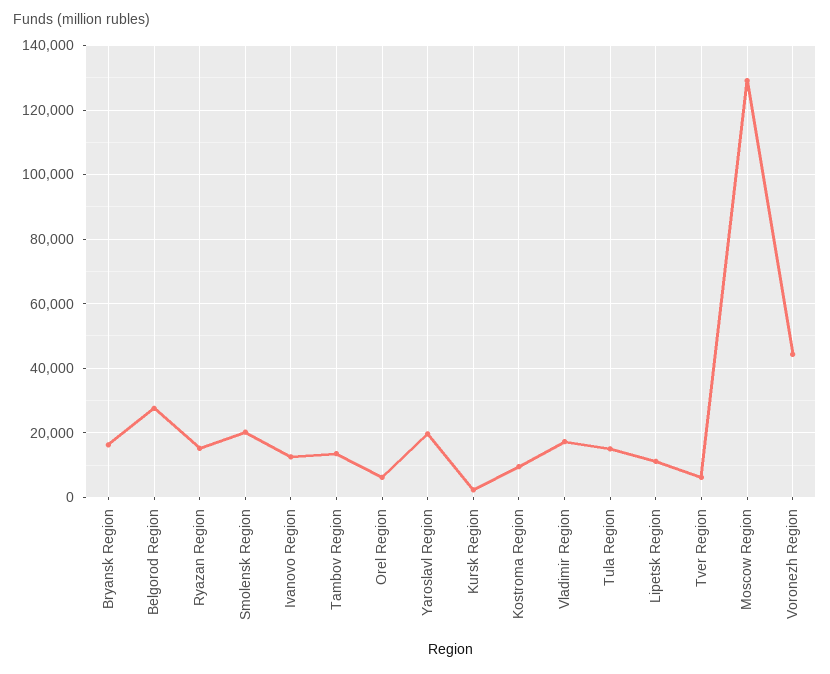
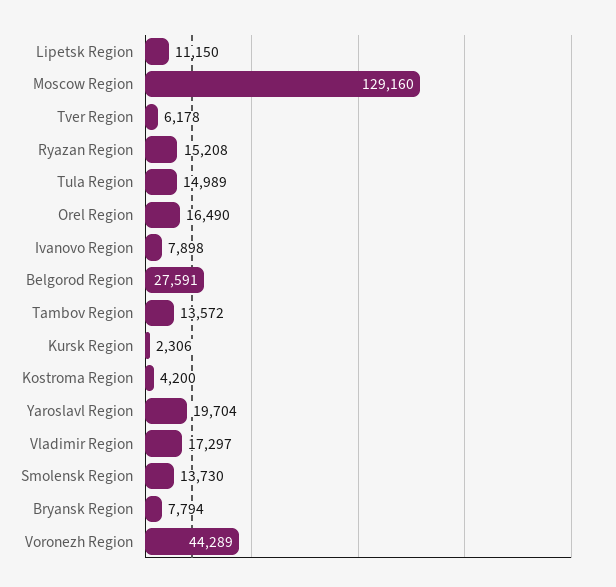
  {
-   "Bryansk Region": 16000,
+   "Bryansk Region": 7794,
    "Belgorod Region": 27591,
    "Ryazan Region": 15208,
-   "Smolensk Region": 20000,
+   "Smolensk Region": 13730,
-   "Ivanovo Region": 12000,
+   "Ivanovo Region": 7898,
    "Tambov Region": 13572,
-   "Orel Region": 6000,
+   "Orel Region": 16490,
    "Yaroslavl Region": 19704,
    "Kursk Region": 2306,
-   "Kostroma Region": 10000,
+   "Kostroma Region": 4200,
    "Vladimir Region": 17297,
    "Tula Region": 14989,
    "Lipetsk Region": 11150,
    "Tver Region": 6178,
    "Moscow Region": 129160,
    "Voronezh Region": 44289
  }

